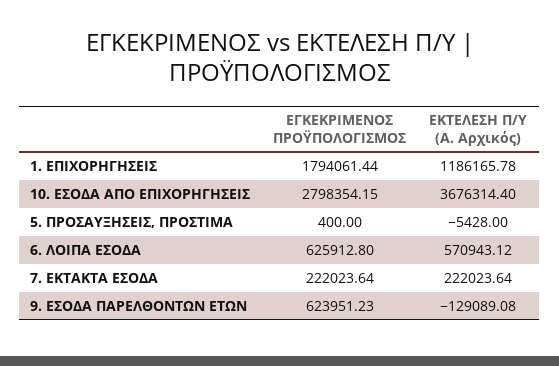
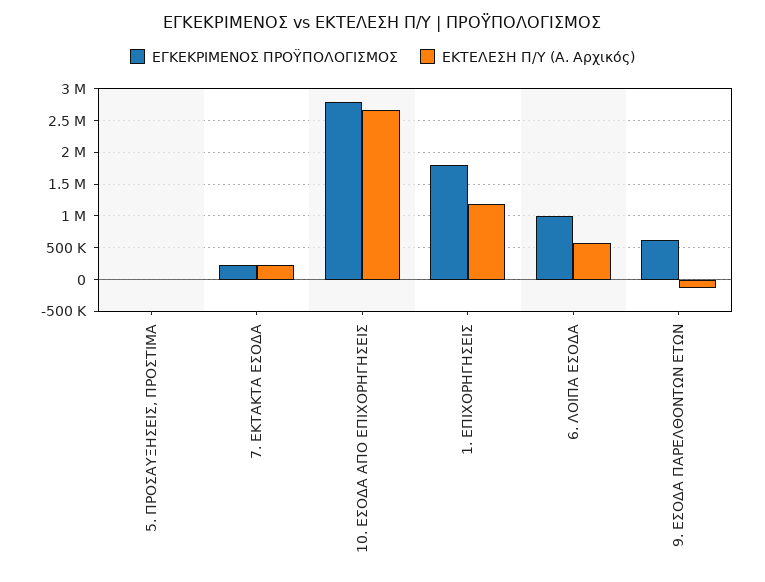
  {
    "ΕΓΚΕΚΡΙΜΕΝΟΣ ΠΡΟΫΠΟΛΟΓΙΣΜΟΣ": {
      "1. ΕΠΙΧΟΡΗΓΗΣΕΙΣ": 1794061.44,
      "10. ΕΣΟΔΑ ΑΠΟ ΕΠΙΧΟΡΗΓΗΣΕΙΣ": 2798354.15,
      "5. ΠΡΟΣΑΥΞΗΣΕΙΣ, ΠΡΟΣΤΙΜΑ": 400,
-     "6. ΛΟΙΠΑ ΕΣΟΔΑ": 625912.8,
+     "6. ΛΟΙΠΑ ΕΣΟΔΑ": 1000000,
      "7. ΕΚΤΑΚΤΑ ΕΣΟΔΑ": 222023.64,
      "9. ΕΣΟΔΑ ΠΑΡΕΛΘΟΝΤΩΝ ΕΤΩΝ": 623951.23
    },
    "ΕΚΤΕΛΕΣΗ Π/Υ (Α. Αρχικός)": {
      "1. ΕΠΙΧΟΡΗΓΗΣΕΙΣ": 1186165.78,
-     "10. ΕΣΟΔΑ ΑΠΟ ΕΠΙΧΟΡΗΓΗΣΕΙΣ": 3676314.4,
+     "10. ΕΣΟΔΑ ΑΠΟ ΕΠΙΧΟΡΗΓΗΣΕΙΣ": 2700000,
      "5. ΠΡΟΣΑΥΞΗΣΕΙΣ, ΠΡΟΣΤΙΜΑ": -5428,
      "6. ΛΟΙΠΑ ΕΣΟΔΑ": 570943.12,
      "7. ΕΚΤΑΚΤΑ ΕΣΟΔΑ": 222023.64,
      "9. ΕΣΟΔΑ ΠΑΡΕΛΘΟΝΤΩΝ ΕΤΩΝ": -129089.08
    }
  }

